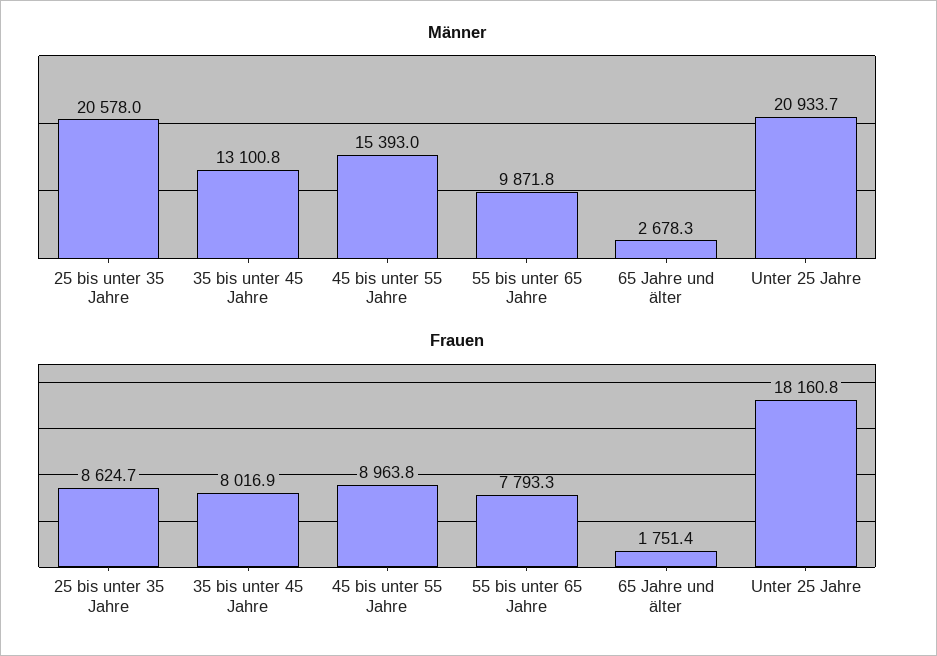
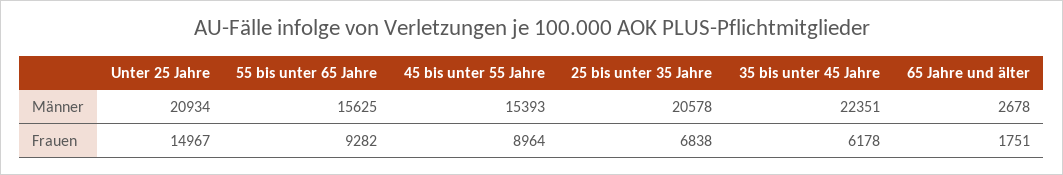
  {
    "Männer": {
      "25 bis unter 35 Jahre": 20578,
-     "35 bis unter 45 Jahre": 13100.8,
+     "35 bis unter 45 Jahre": 22351,
      "45 bis unter 55 Jahre": 15393,
-     "55 bis unter 65 Jahre": 9871.8,
+     "55 bis unter 65 Jahre": 15625,
      "65 Jahre und älter": 2678.3,
      "Unter 25 Jahre": 20933.7
    },
    "Frauen": {
-     "25 bis unter 35 Jahre": 8624.7,
+     "25 bis unter 35 Jahre": 6838,
-     "35 bis unter 45 Jahre": 8016.9,
+     "35 bis unter 45 Jahre": 6178,
      "45 bis unter 55 Jahre": 8963.8,
-     "55 bis unter 65 Jahre": 7793.3,
+     "55 bis unter 65 Jahre": 9282,
      "65 Jahre und älter": 1751.4,
-     "Unter 25 Jahre": 18160.8
+     "Unter 25 Jahre": 14967
    }
  }

